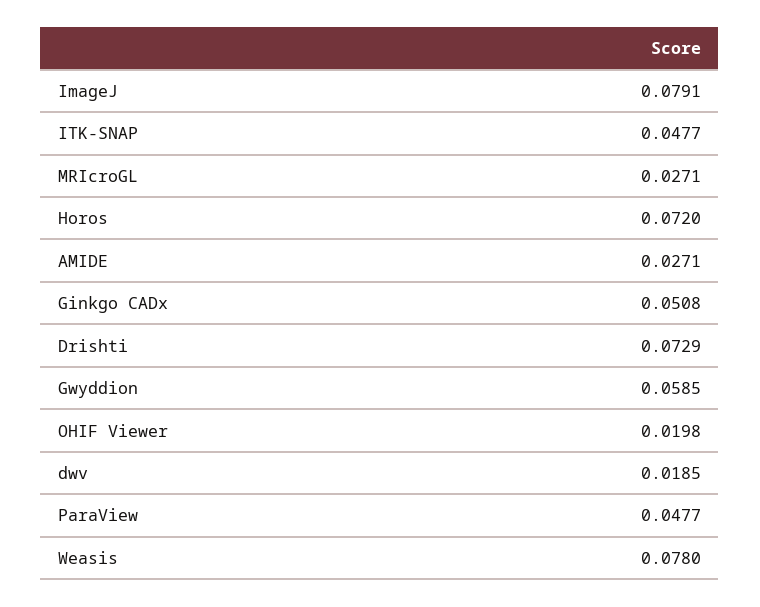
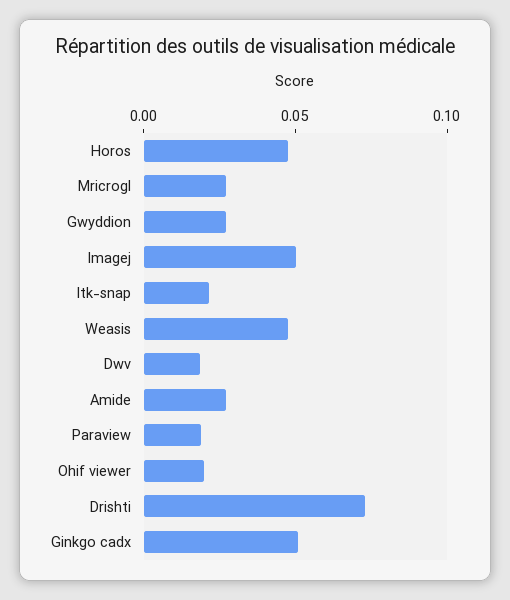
  {
-   "ImageJ": 0.0791,
+   "ImageJ": 0.05,
-   "ITK-SNAP": 0.0477,
+   "ITK-SNAP": 0.02,
    "MRIcroGL": 0.0271,
-   "Horos": 0.072,
+   "Horos": 0.05,
    "AMIDE": 0.0271,
    "Ginkgo CADx": 0.0508,
    "Drishti": 0.0729,
-   "Gwyddion": 0.0585,
+   "Gwyddion": 0.03,
    "OHIF Viewer": 0.0198,
    "dwv": 0.0185,
-   "ParaView": 0.0477,
+   "ParaView": 0.02,
-   "Weasis": 0.078
+   "Weasis": 0.05
  }

